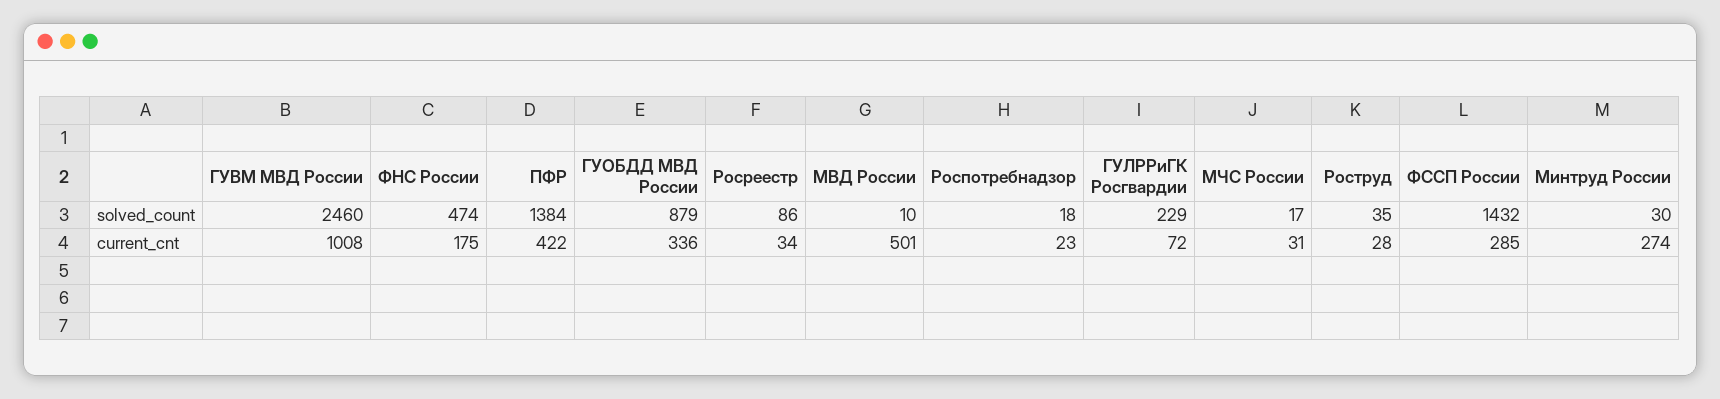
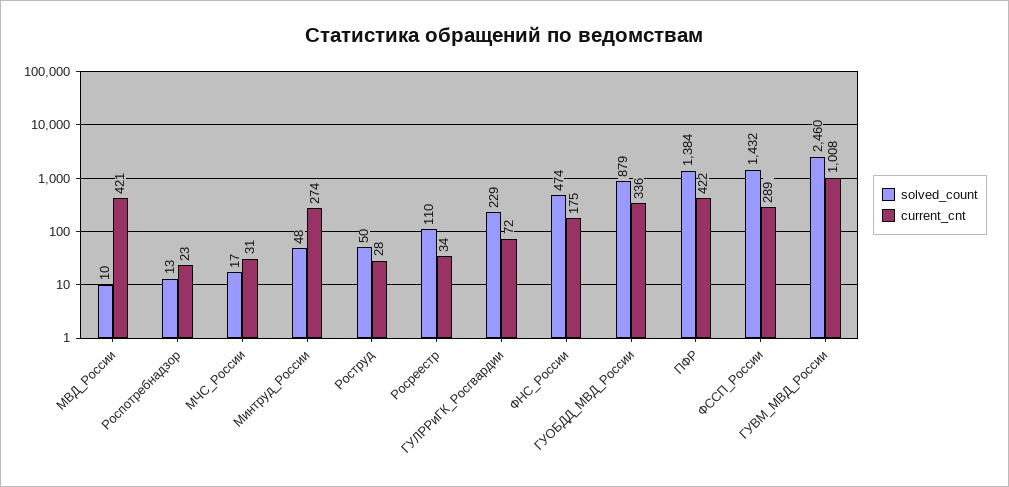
  {
    "solved_count": {
      "ГУВМ МВД России": 2460,
      "ФНС России": 474,
      "ПФР": 1384,
      "ГУОБДД МВД России": 879,
-     "Росреестр": 86,
+     "Росреестр": 110,
      "МВД России": 10,
-     "Роспотребнадзор": 18,
+     "Роспотребнадзор": 13,
      "ГУЛРРиГК Росгвардии": 229,
      "МЧС России": 17,
-     "Роструд": 35,
+     "Роструд": 50,
      "ФССП России": 1432,
-     "Минтруд России": 30
+     "Минтруд России": 48
    },
    "current_cnt": {
      "ГУВМ МВД России": 1008,
      "ФНС России": 175,
      "ПФР": 422,
      "ГУОБДД МВД России": 336,
      "Росреестр": 34,
-     "МВД России": 501,
+     "МВД России": 421,
      "Роспотребнадзор": 23,
      "ГУЛРРиГК Росгвардии": 72,
      "МЧС России": 31,
      "Роструд": 28,
-     "ФССП России": 285,
+     "ФССП России": 289,
      "Минтруд России": 274
    }
  }

